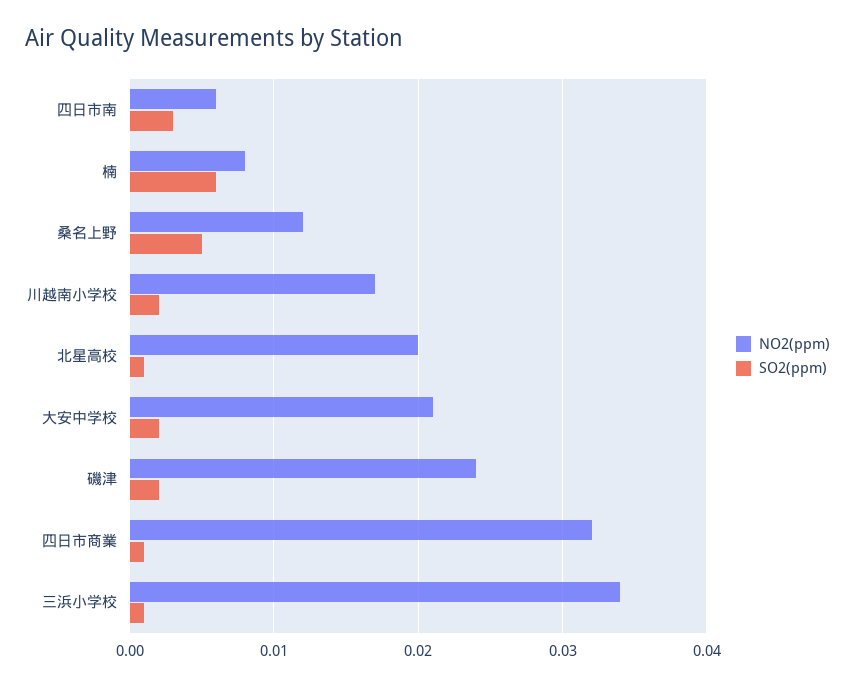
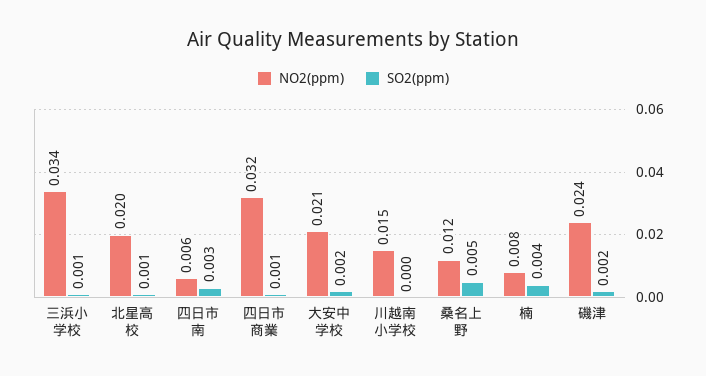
  {
    "NO2(ppm)": {
      "四日市南": 0.006,
      "楠": 0.008,
      "桑名上野": 0.012,
-     "川越南小学校": 0.017,
+     "川越南小学校": 0.015,
      "北星高校": 0.02,
      "大安中学校": 0.021,
      "磯津": 0.024,
      "四日市商業": 0.032,
      "三浜小学校": 0.034
    },
    "SO2(ppm)": {
      "四日市南": 0.003,
-     "楠": 0.006,
+     "楠": 0.004,
      "桑名上野": 0.005,
-     "川越南小学校": 0.002,
+     "川越南小学校": 0,
      "北星高校": 0.001,
      "大安中学校": 0.002,
      "磯津": 0.002,
      "四日市商業": 0.001,
      "三浜小学校": 0.001
    }
  }

